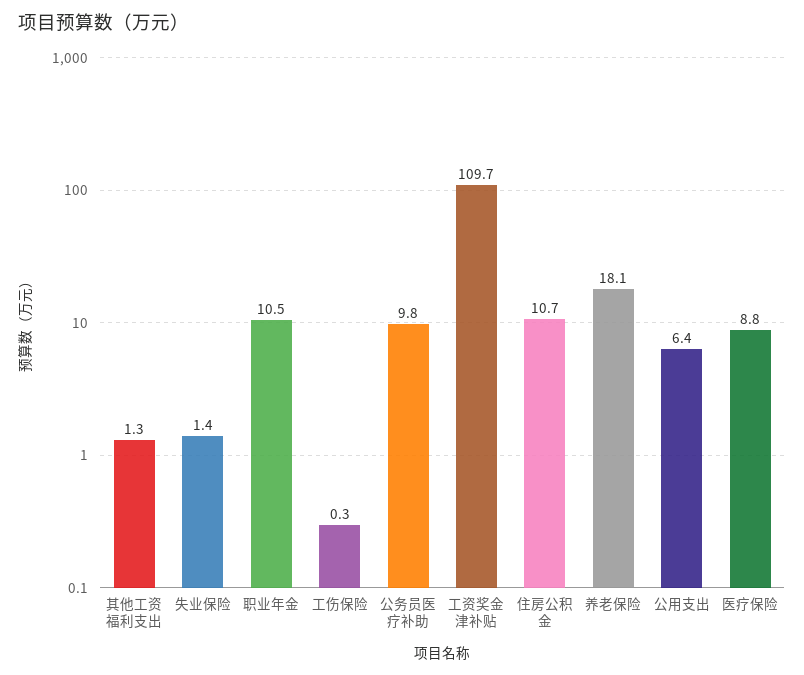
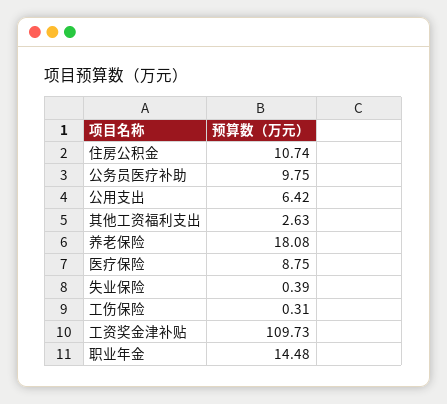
  {
-   "其他工资福利支出": 1.3,
+   "其他工资福利支出": 2.63,
-   "失业保险": 1.4,
+   "失业保险": 0.39,
-   "职业年金": 10.5,
+   "职业年金": 14.48,
    "工伤保险": 0.31,
    "公务员医疗补助": 9.75,
    "工资奖金津补贴": 109.73,
    "住房公积金": 10.74,
    "养老保险": 18.08,
    "公用支出": 6.42,
    "医疗保险": 8.75
  }

